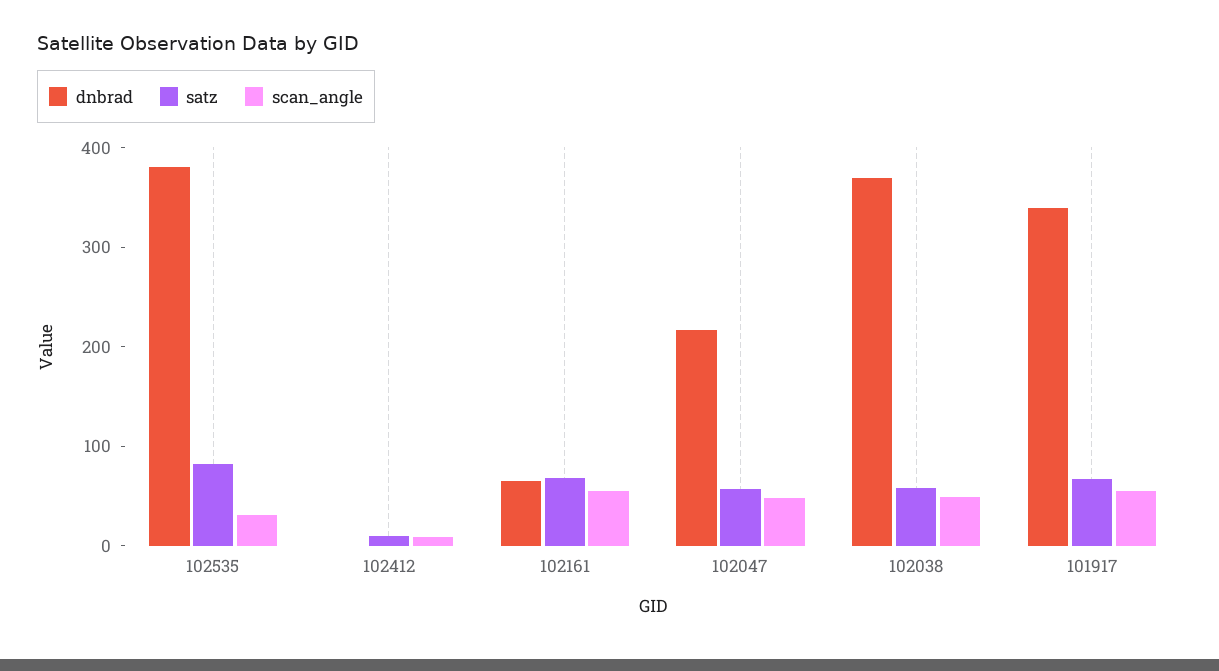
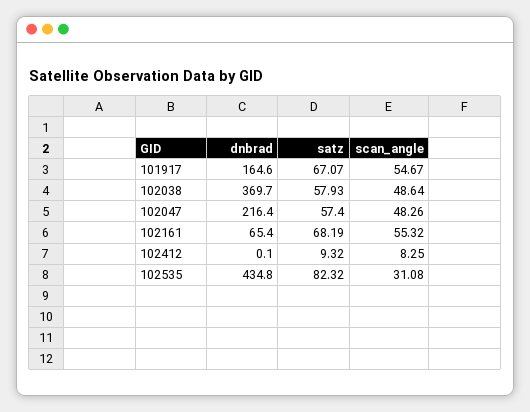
  {
    "dnbrad": {
-     "102535": 380,
+     "102535": 434.8,
      "102412": 0.1,
      "102161": 65.4,
      "102047": 216.4,
      "102038": 369.7,
-     "101917": 340
+     "101917": 164.6
    },
    "satz": {
      "102535": 82.32,
      "102412": 9.32,
      "102161": 68.19,
      "102047": 57.4,
      "102038": 57.93,
      "101917": 67.07
    },
    "scan_angle": {
      "102535": 31.08,
      "102412": 8.25,
      "102161": 55.32,
      "102047": 48.26,
      "102038": 48.64,
      "101917": 54.67
    }
  }

